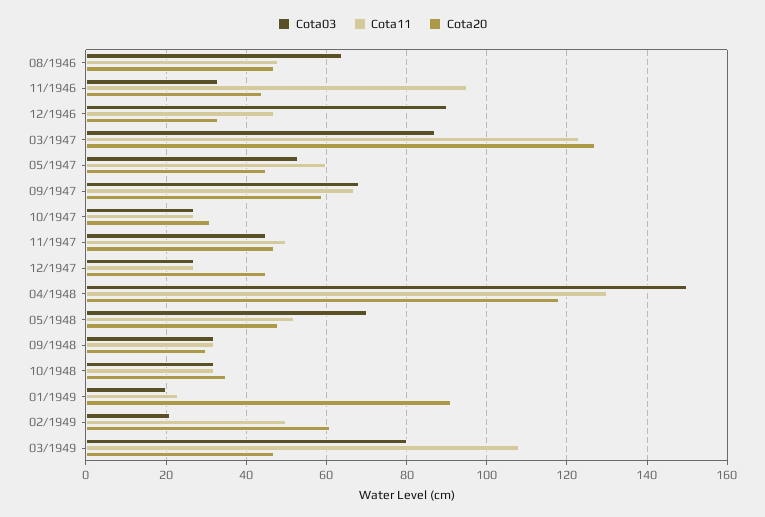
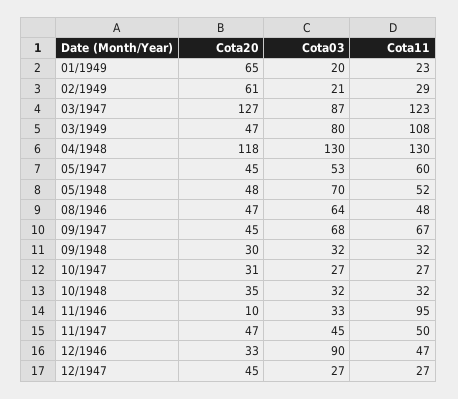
  {
    "Cota03": {
      "08/1946": 64,
      "11/1946": 33,
      "12/1946": 90,
      "03/1947": 87,
      "05/1947": 53,
      "09/1947": 68,
      "10/1947": 27,
      "11/1947": 45,
      "12/1947": 27,
-     "04/1948": 150,
+     "04/1948": 130,
      "05/1948": 70,
      "09/1948": 32,
      "10/1948": 32,
      "01/1949": 20,
      "02/1949": 21,
      "03/1949": 80
    },
    "Cota11": {
      "08/1946": 48,
      "11/1946": 95,
      "12/1946": 47,
      "03/1947": 123,
      "05/1947": 60,
      "09/1947": 67,
      "10/1947": 27,
      "11/1947": 50,
      "12/1947": 27,
      "04/1948": 130,
      "05/1948": 52,
      "09/1948": 32,
      "10/1948": 32,
      "01/1949": 23,
-     "02/1949": 50,
+     "02/1949": 29,
      "03/1949": 108
    },
    "Cota20": {
      "08/1946": 47,
-     "11/1946": 45,
+     "11/1946": 10,
      "12/1946": 33,
      "03/1947": 127,
      "05/1947": 45,
-     "09/1947": 60,
+     "09/1947": 45,
      "10/1947": 31,
      "11/1947": 47,
      "12/1947": 45,
      "04/1948": 118,
      "05/1948": 48,
      "09/1948": 30,
      "10/1948": 35,
-     "01/1949": 90,
+     "01/1949": 65,
      "02/1949": 61,
      "03/1949": 47
    }
  }

